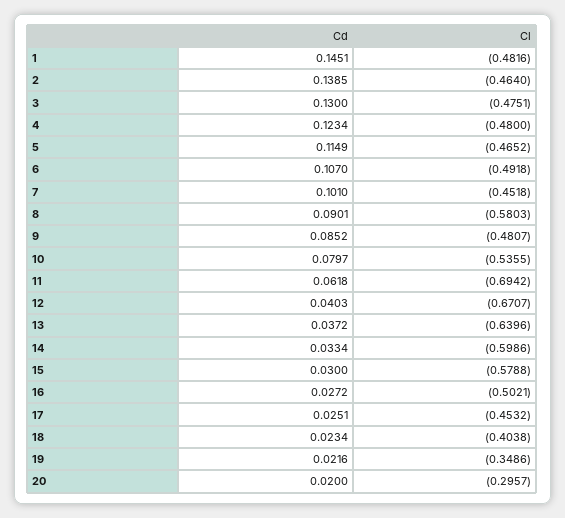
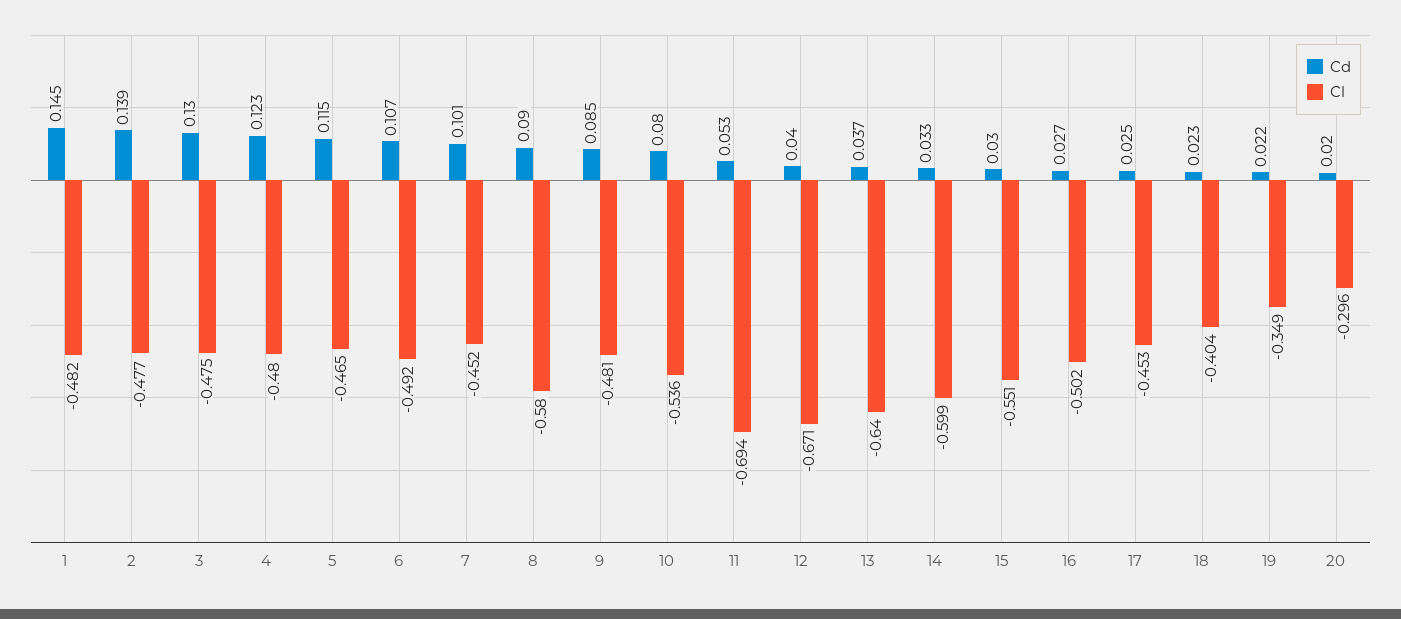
  {
    "Cd": {
      "1": 0.1451,
      "2": 0.1385,
      "3": 0.13,
      "4": 0.1234,
      "5": 0.1149,
      "6": 0.107,
      "7": 0.101,
      "8": 0.0901,
      "9": 0.0852,
      "10": 0.0797,
-     "11": 0.0618,
+     "11": 0.053,
      "12": 0.0403,
      "13": 0.0372,
      "14": 0.0334,
      "15": 0.03,
      "16": 0.0272,
      "17": 0.0251,
      "18": 0.0234,
      "19": 0.0216,
      "20": 0.02
    },
    "Cl": {
      "1": -0.4816,
-     "2": -0.464,
+     "2": -0.477,
      "3": -0.4751,
      "4": -0.48,
      "5": -0.4652,
      "6": -0.4918,
      "7": -0.4518,
      "8": -0.5803,
      "9": -0.4807,
      "10": -0.5355,
      "11": -0.6942,
      "12": -0.6707,
      "13": -0.6396,
      "14": -0.5986,
-     "15": -0.5788,
+     "15": -0.551,
      "16": -0.5021,
      "17": -0.4532,
      "18": -0.4038,
      "19": -0.3486,
      "20": -0.2957
    }
  }

